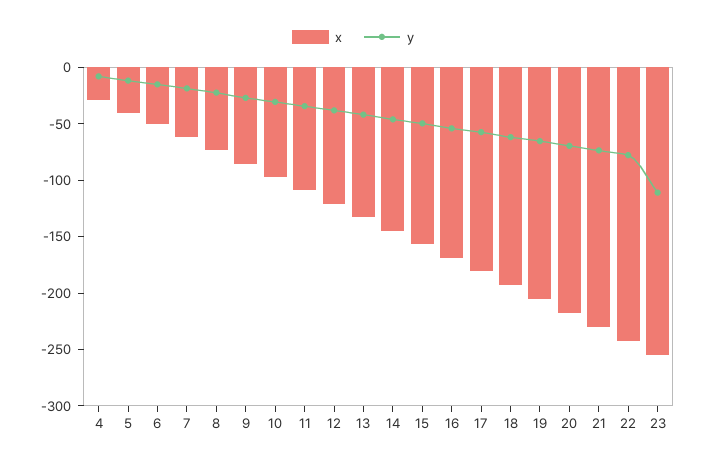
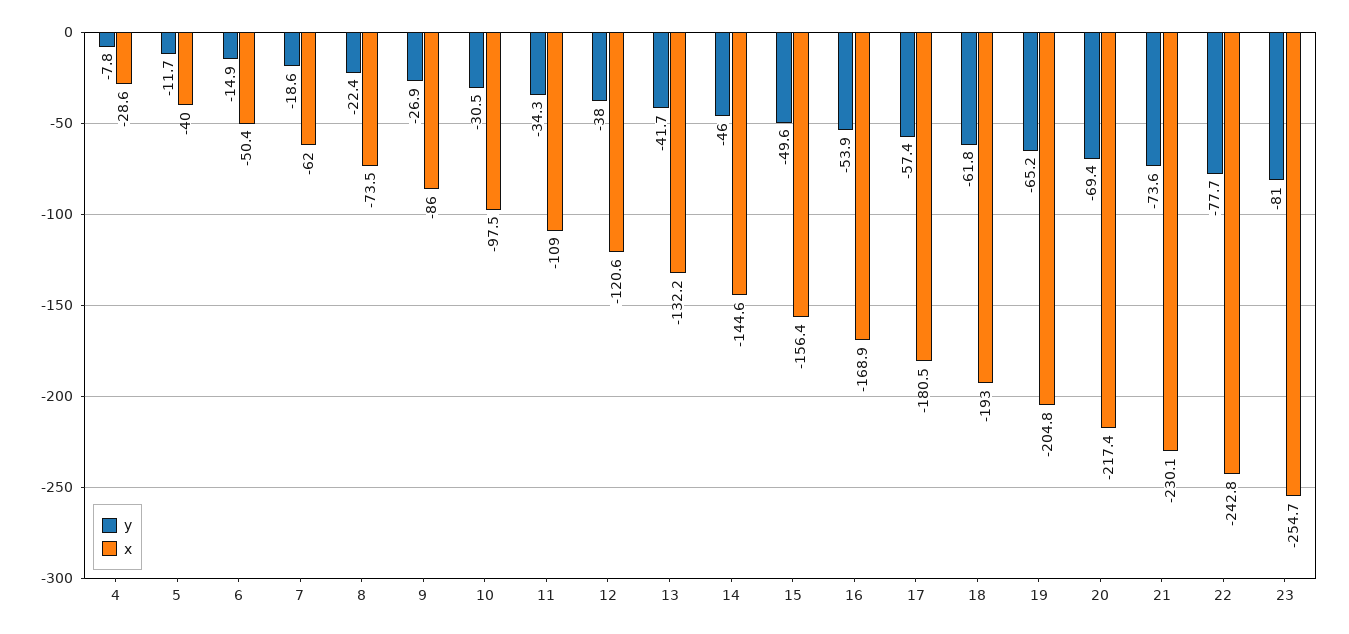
  {
    "x": {
      "4": -28.6,
      "5": -40,
      "6": -50.4,
      "7": -62,
      "8": -73.5,
      "9": -86,
      "10": -97.5,
      "11": -109,
      "12": -120.6,
      "13": -132.2,
      "14": -144.6,
      "15": -156.4,
      "16": -168.9,
      "17": -180.5,
      "18": -193,
      "19": -204.8,
      "20": -217.4,
      "21": -230.1,
      "22": -242.8,
      "23": -254.7
    },
    "y": {
      "4": -7.8,
      "5": -11.7,
      "6": -14.9,
      "7": -18.6,
      "8": -22.4,
      "9": -26.9,
      "10": -30.5,
      "11": -34.3,
      "12": -38,
      "13": -41.7,
      "14": -46,
      "15": -49.6,
      "16": -53.9,
      "17": -57.4,
      "18": -61.8,
      "19": -65.2,
      "20": -69.4,
      "21": -73.6,
      "22": -77.7,
-     "23": -110
+     "23": -81
    }
  }

